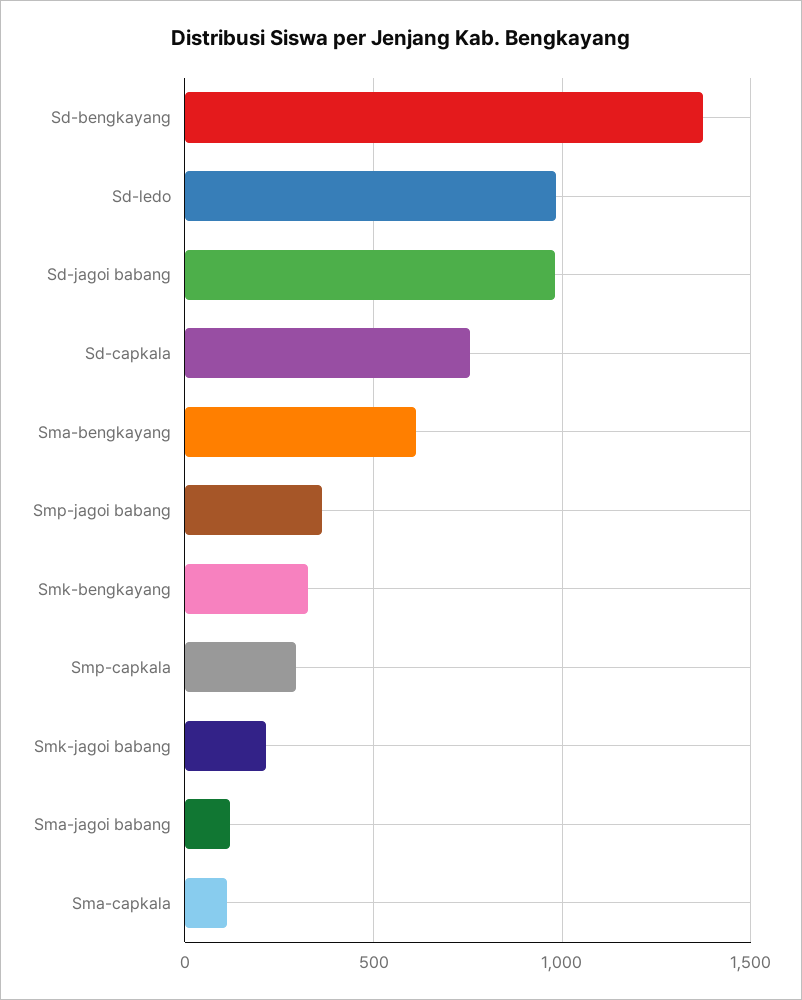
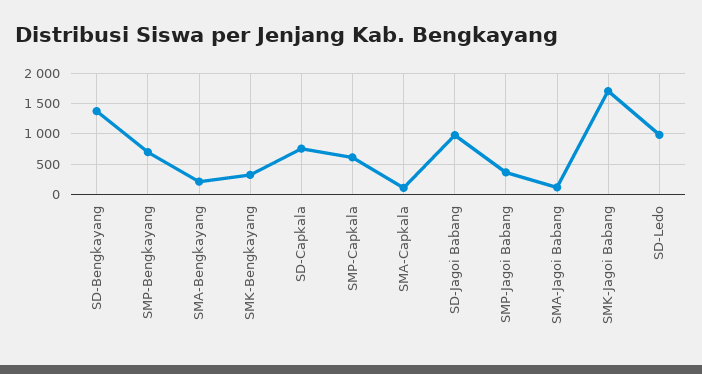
  {
    "Sd-bengkayang": 1350,
    "Sd-ledo": 1000,
    "Sd-jagoi babang": 1000,
    "Sd-capkala": 750,
-   "Sma-bengkayang": 600,
+   "Sma-bengkayang": 200,
    "Smp-jagoi babang": 350,
    "Smk-bengkayang": 350,
-   "Smp-capkala": 300,
+   "Smp-capkala": 600,
-   "Smk-jagoi babang": 200,
+   "Smk-jagoi babang": 1700,
    "Sma-jagoi babang": 100,
-   "Sma-capkala": 100
+   "Sma-capkala": 100,
+   "SMP-Bengkayang": 700
  }

